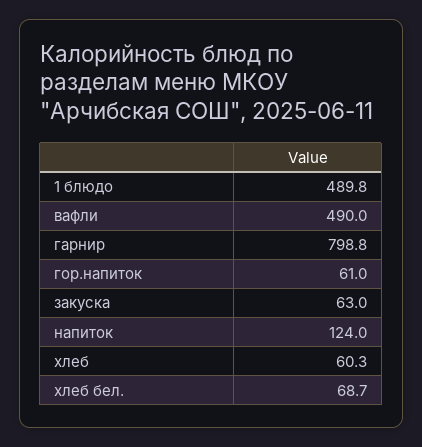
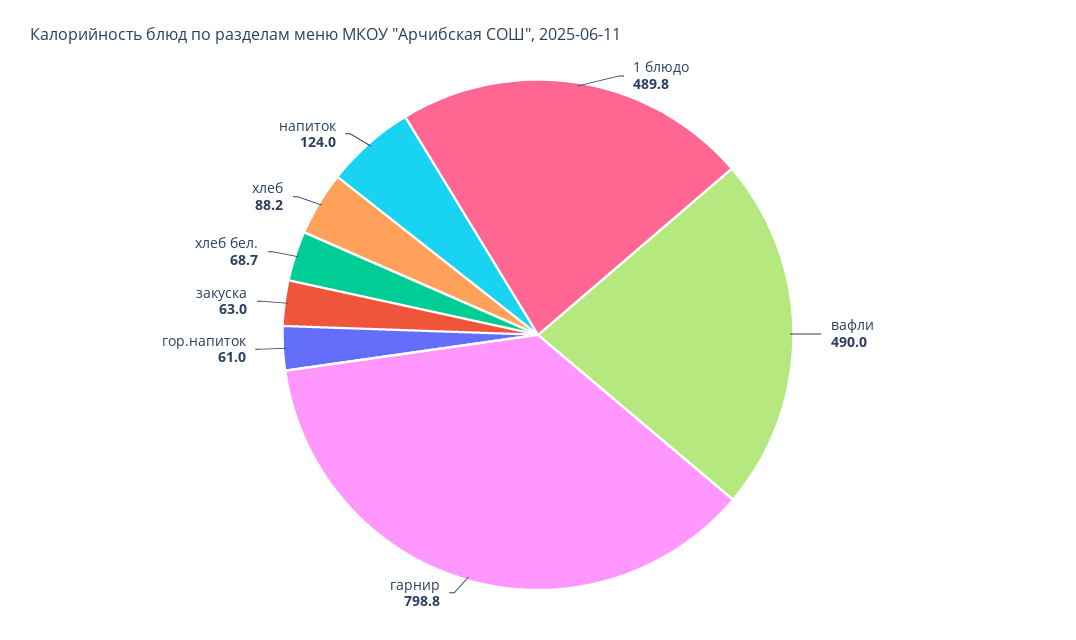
  {
    "1 блюдо": 489.8,
    "вафли": 490,
    "гарнир": 798.8,
    "гор.напиток": 61,
    "закуска": 63,
    "напиток": 124,
-   "хлеб": 60.3,
+   "хлеб": 88.2,
    "хлеб бел.": 68.7
  }

